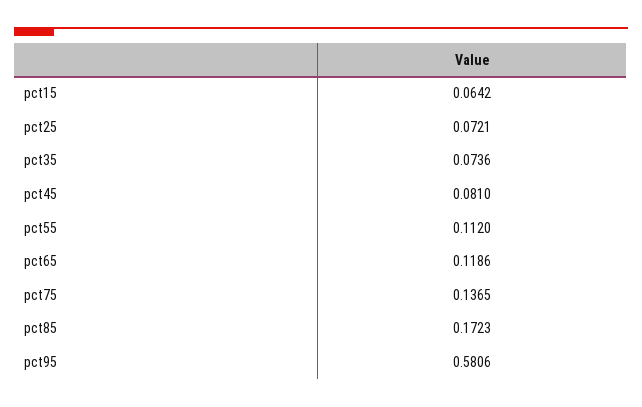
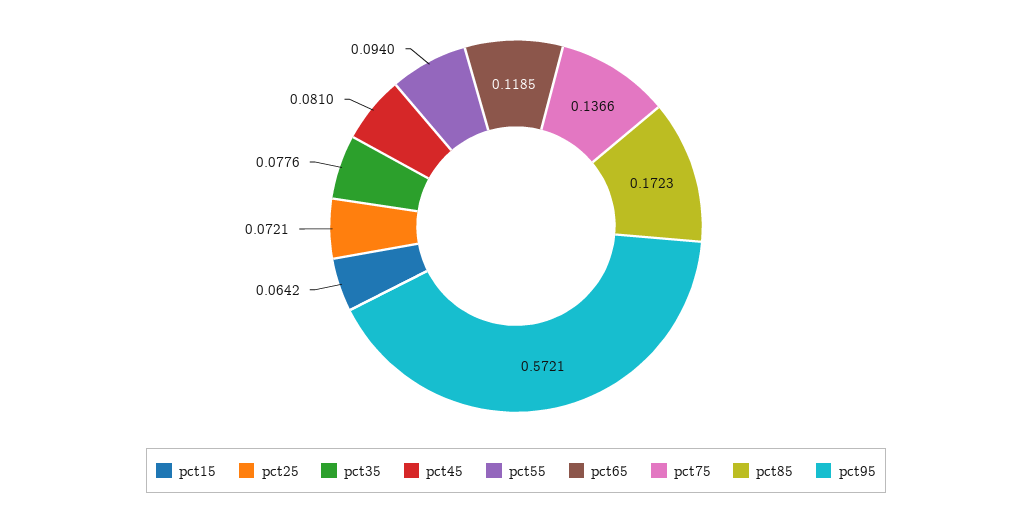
  {
    "pct15": 0.0642,
    "pct25": 0.0721,
-   "pct35": 0.0736,
+   "pct35": 0.0776,
    "pct45": 0.081,
-   "pct55": 0.112,
+   "pct55": 0.094,
-   "pct65": 0.1186,
+   "pct65": 0.1185,
-   "pct75": 0.1365,
+   "pct75": 0.1366,
    "pct85": 0.1723,
-   "pct95": 0.5806
+   "pct95": 0.5721
  }

